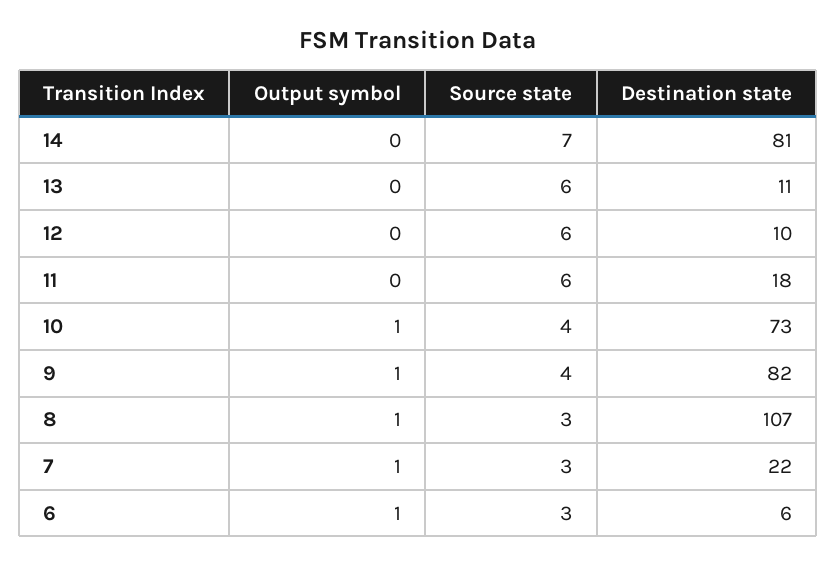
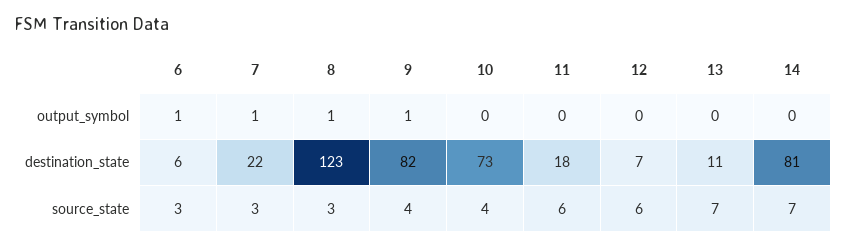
  {
    "Output symbol": {
      "14": 0,
      "13": 0,
      "12": 0,
      "11": 0,
-     "10": 1,
+     "10": 0,
      "9": 1,
      "8": 1,
      "7": 1,
      "6": 1
    },
    "Source state": {
      "14": 7,
-     "13": 6,
+     "13": 7,
      "12": 6,
      "11": 6,
      "10": 4,
      "9": 4,
      "8": 3,
      "7": 3,
      "6": 3
    },
    "Destination state": {
      "14": 81,
      "13": 11,
-     "12": 10,
+     "12": 7,
      "11": 18,
      "10": 73,
      "9": 82,
-     "8": 107,
+     "8": 123,
      "7": 22,
      "6": 6
    }
  }

